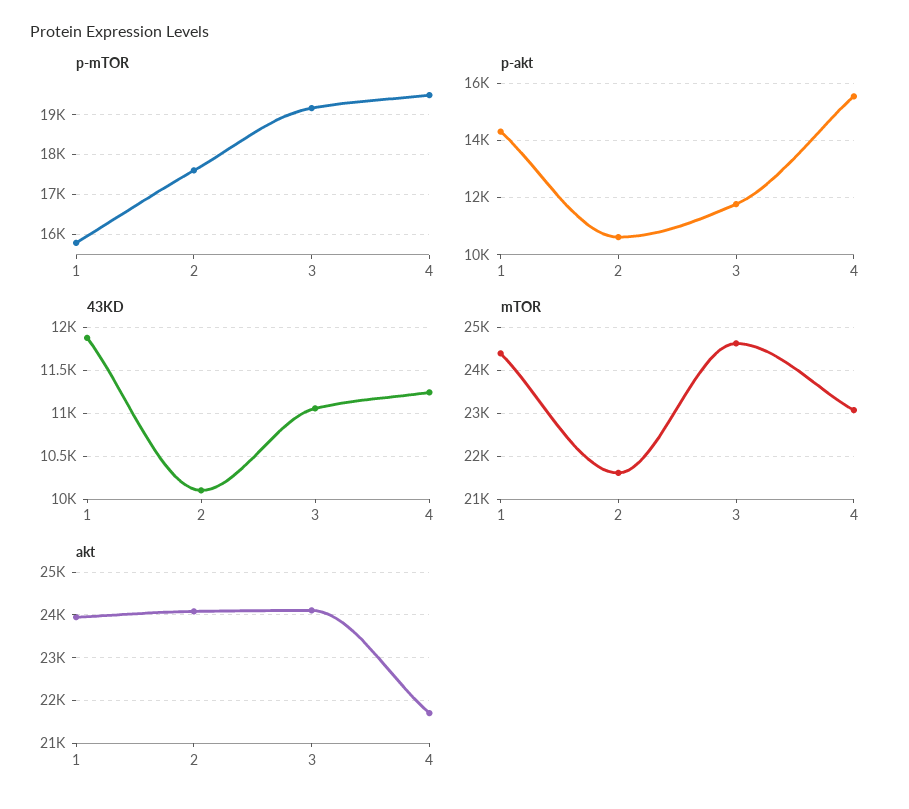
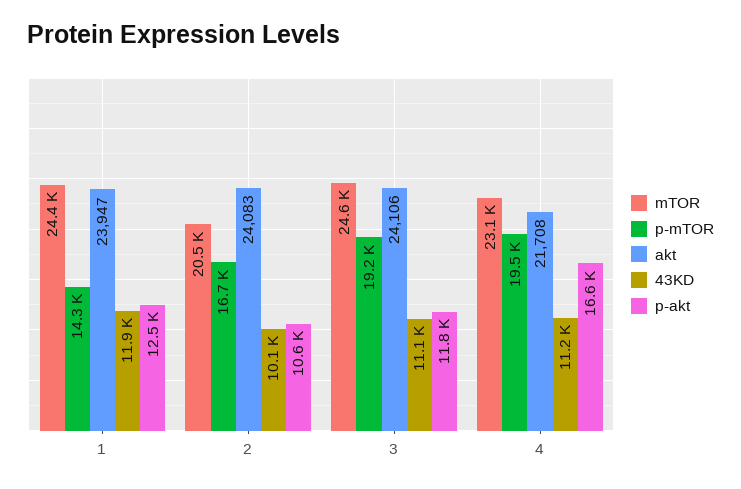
  {
    "p-mTOR": {
-     "1": 15800,
+     "1": 14300,
-     "2": 17600,
+     "2": 16700,
      "3": 19200,
      "4": 19500
    },
    "p-akt": {
-     "1": 14250,
+     "1": 12500,
      "2": 10600,
      "3": 11800,
-     "4": 15500
+     "4": 16600
    },
    "43KD": {
      "1": 11900,
      "2": 10100,
      "3": 11100,
      "4": 11200
    },
    "mTOR": {
      "1": 24400,
-     "2": 21600,
+     "2": 20500,
      "3": 24600,
      "4": 23100
    },
    "akt": {
      "1": 23947,
      "2": 24083,
      "3": 24106,
      "4": 21708
    }
  }

